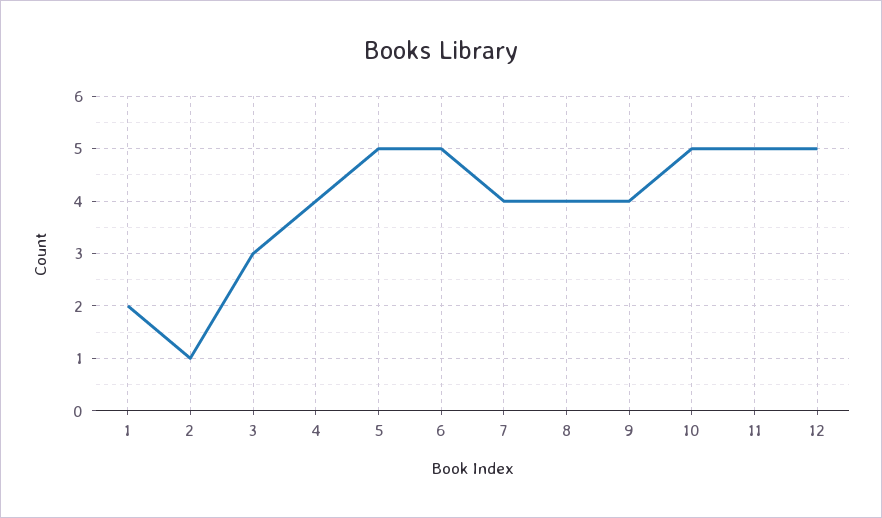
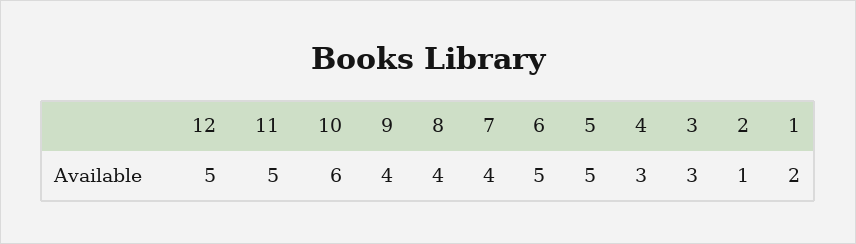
  {
    "1": 2,
    "2": 1,
    "3": 3,
-   "4": 4,
+   "4": 3,
    "5": 5,
    "6": 5,
    "7": 4,
    "8": 4,
    "9": 4,
-   "10": 5,
+   "10": 6,
    "11": 5,
    "12": 5
  }

